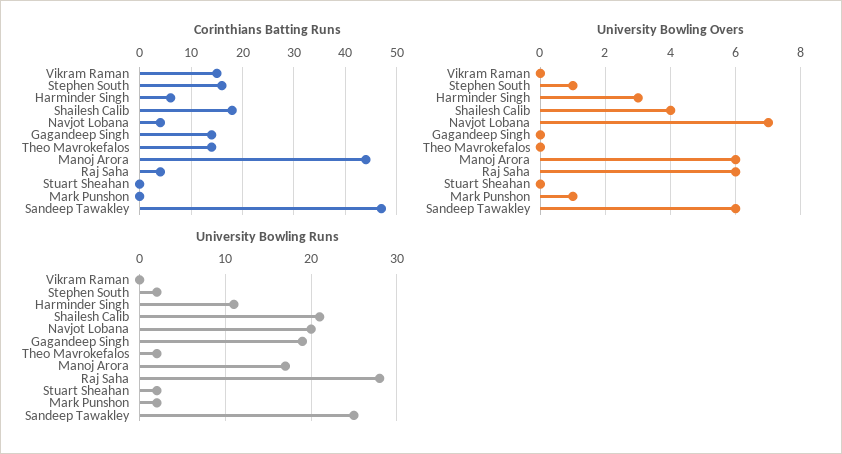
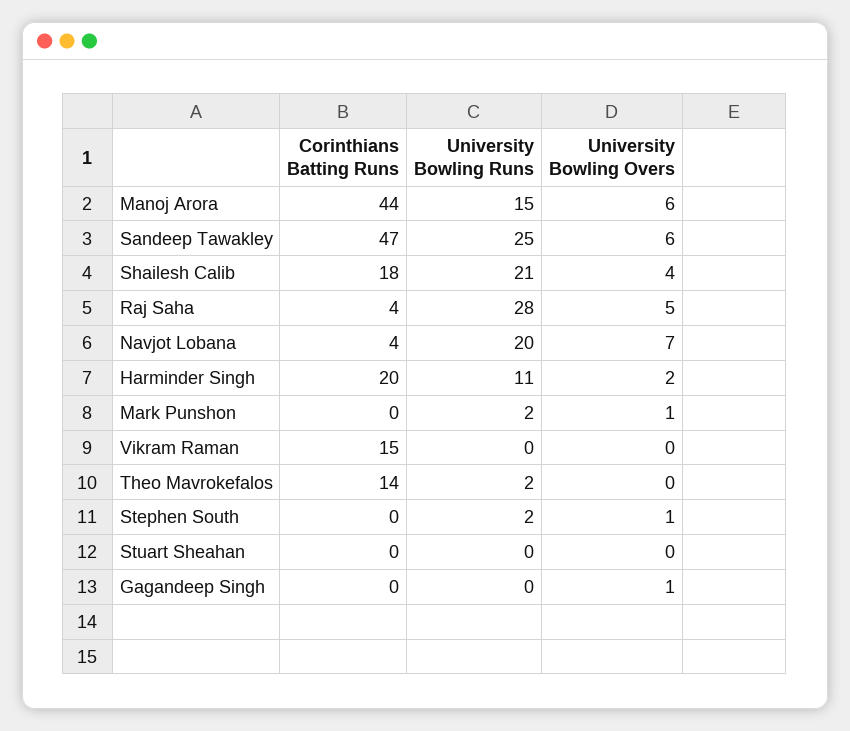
  {
    "Corinthians Batting Runs": {
      "Vikram Raman": 15,
-     "Stephen South": 15,
+     "Stephen South": 0,
-     "Harminder Singh": 5,
+     "Harminder Singh": 20,
      "Shailesh Calib": 18,
      "Navjot Lobana": 4,
-     "Gagandeep Singh": 15,
+     "Gagandeep Singh": 0,
      "Theo Mavrokefalos": 14,
      "Manoj Arora": 44,
      "Raj Saha": 4,
      "Stuart Sheahan": 0,
      "Mark Punshon": 0,
      "Sandeep Tawakley": 47
    },
    "University Bowling Overs": {
      "Vikram Raman": 0,
      "Stephen South": 1,
-     "Harminder Singh": 3,
+     "Harminder Singh": 2,
      "Shailesh Calib": 4,
      "Navjot Lobana": 7,
-     "Gagandeep Singh": 0,
+     "Gagandeep Singh": 1,
      "Theo Mavrokefalos": 0,
      "Manoj Arora": 6,
-     "Raj Saha": 6,
+     "Raj Saha": 5,
      "Stuart Sheahan": 0,
      "Mark Punshon": 1,
      "Sandeep Tawakley": 6
    },
    "University Bowling Runs": {
      "Vikram Raman": 0,
      "Stephen South": 2,
      "Harminder Singh": 11,
      "Shailesh Calib": 21,
      "Navjot Lobana": 20,
-     "Gagandeep Singh": 19,
+     "Gagandeep Singh": 0,
      "Theo Mavrokefalos": 2,
-     "Manoj Arora": 17,
+     "Manoj Arora": 15,
      "Raj Saha": 28,
-     "Stuart Sheahan": 2,
+     "Stuart Sheahan": 0,
      "Mark Punshon": 2,
      "Sandeep Tawakley": 25
    }
  }

